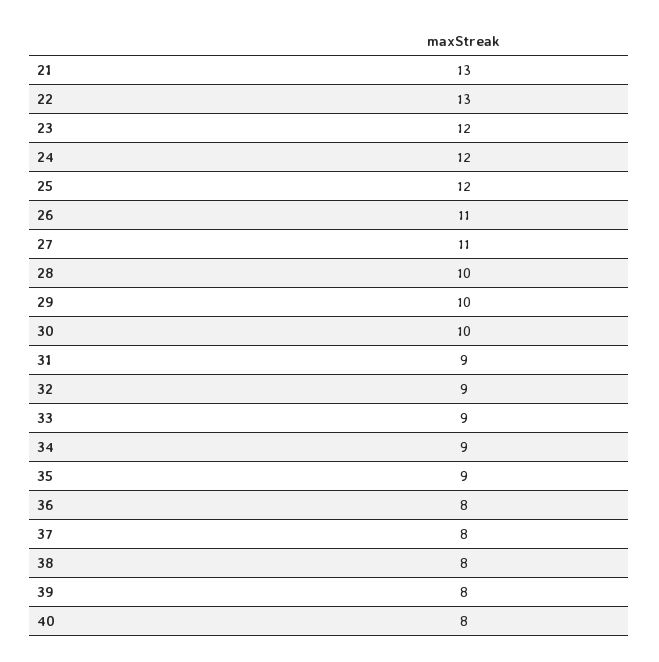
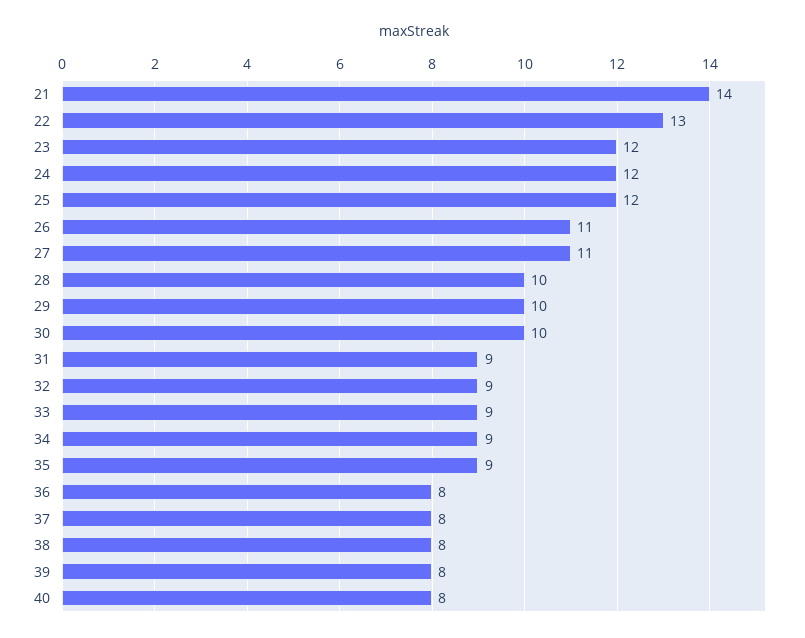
  {
-   "21": 13,
+   "21": 14,
    "22": 13,
    "23": 12,
    "24": 12,
    "25": 12,
    "26": 11,
    "27": 11,
    "28": 10,
    "29": 10,
    "30": 10,
    "31": 9,
    "32": 9,
    "33": 9,
    "34": 9,
    "35": 9,
    "36": 8,
    "37": 8,
    "38": 8,
    "39": 8,
    "40": 8
  }

